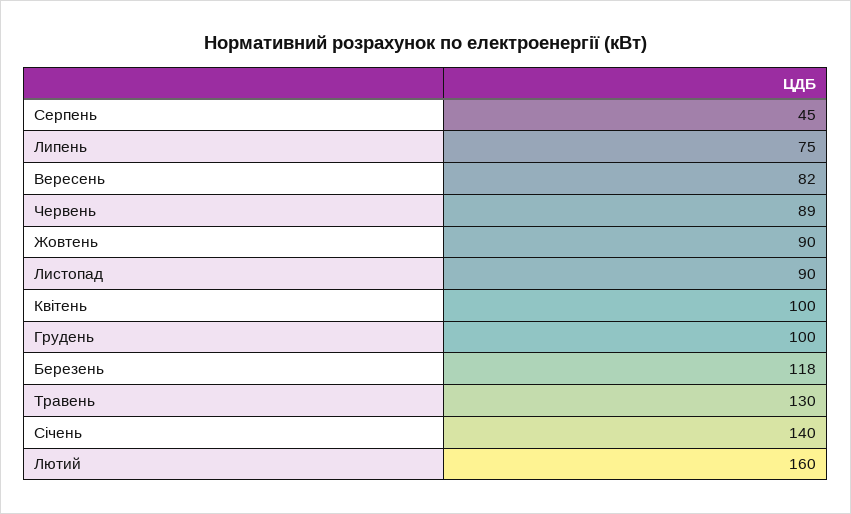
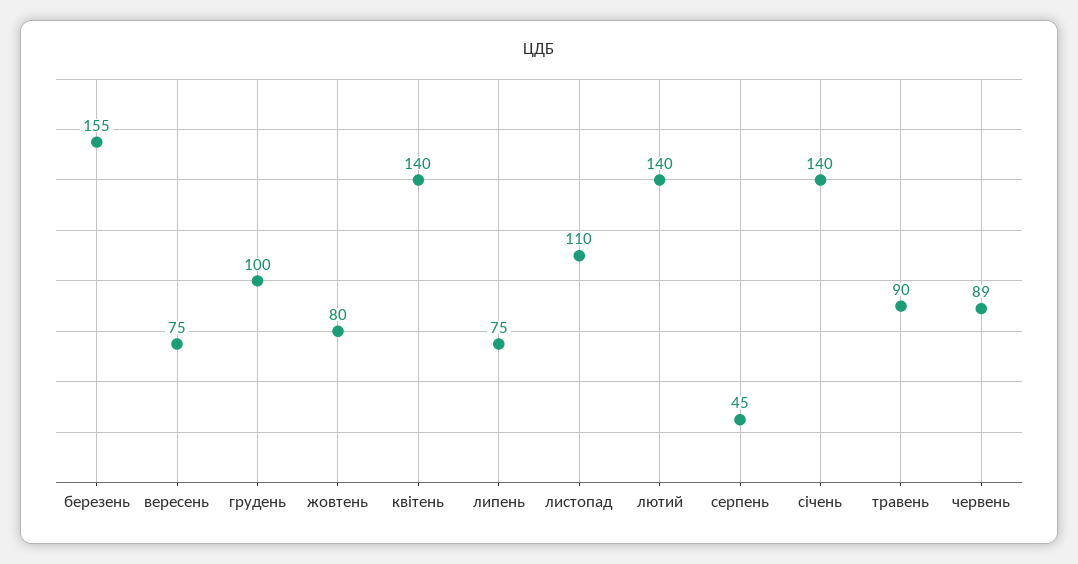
  {
    "Серпень": 45,
    "Липень": 75,
-   "Вересень": 82,
+   "Вересень": 75,
    "Червень": 89,
-   "Жовтень": 90,
+   "Жовтень": 80,
-   "Листопад": 90,
+   "Листопад": 110,
-   "Квітень": 100,
+   "Квітень": 140,
    "Грудень": 100,
-   "Березень": 118,
+   "Березень": 155,
-   "Травень": 130,
+   "Травень": 90,
    "Січень": 140,
-   "Лютий": 160
+   "Лютий": 140
  }

